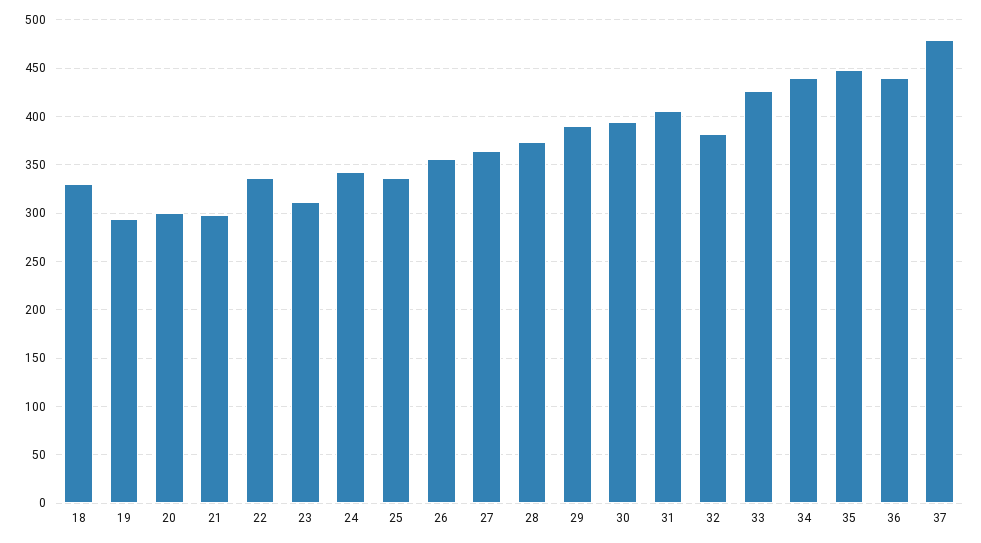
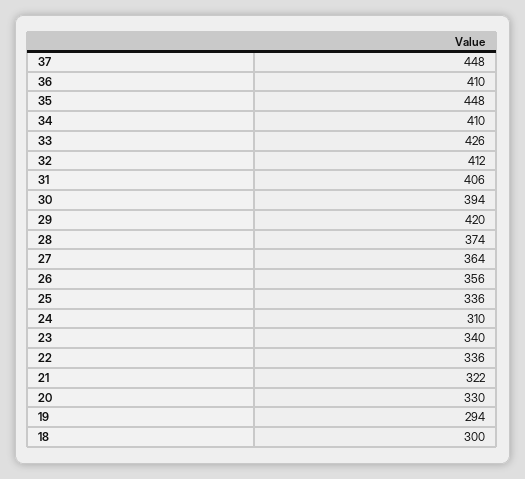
  {
-   "18": 330,
+   "18": 300,
    "19": 294,
-   "20": 300,
+   "20": 330,
-   "21": 300,
+   "21": 322,
    "22": 336,
-   "23": 310,
+   "23": 340,
-   "24": 340,
+   "24": 310,
    "25": 336,
    "26": 356,
    "27": 364,
    "28": 374,
-   "29": 390,
+   "29": 420,
    "30": 394,
    "31": 406,
-   "32": 380,
+   "32": 412,
    "33": 426,
-   "34": 440,
+   "34": 410,
    "35": 448,
-   "36": 440,
+   "36": 410,
-   "37": 480
+   "37": 448
  }

